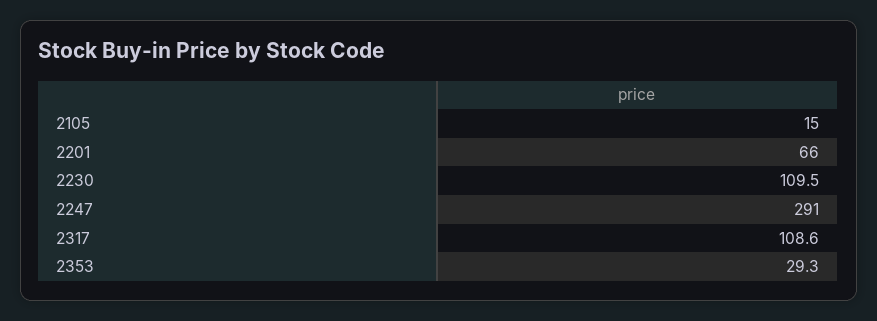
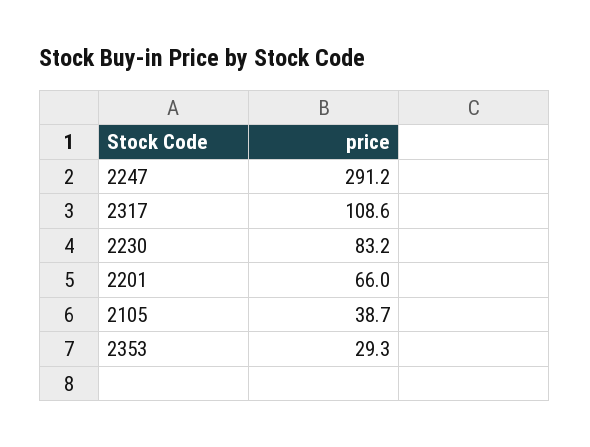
  {
-   "2105": 15,
+   "2105": 38.7,
    "2201": 66,
-   "2230": 109.5,
+   "2230": 83.2,
-   "2247": 291,
+   "2247": 291.2,
    "2317": 108.6,
    "2353": 29.3
  }

